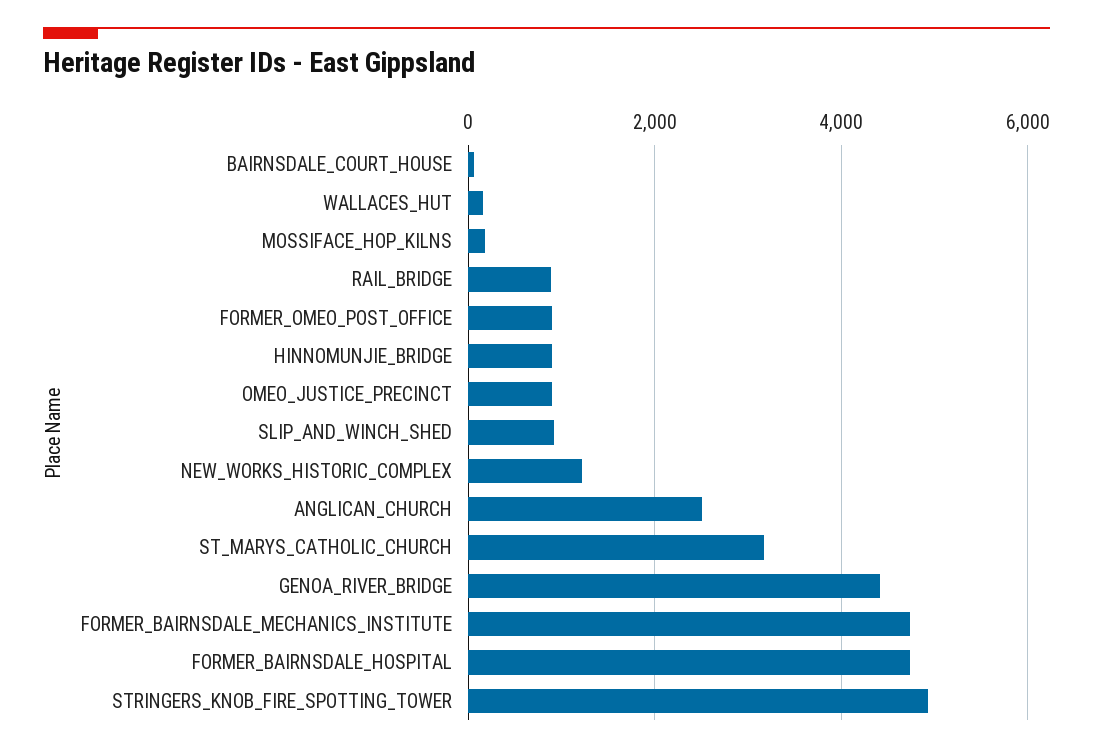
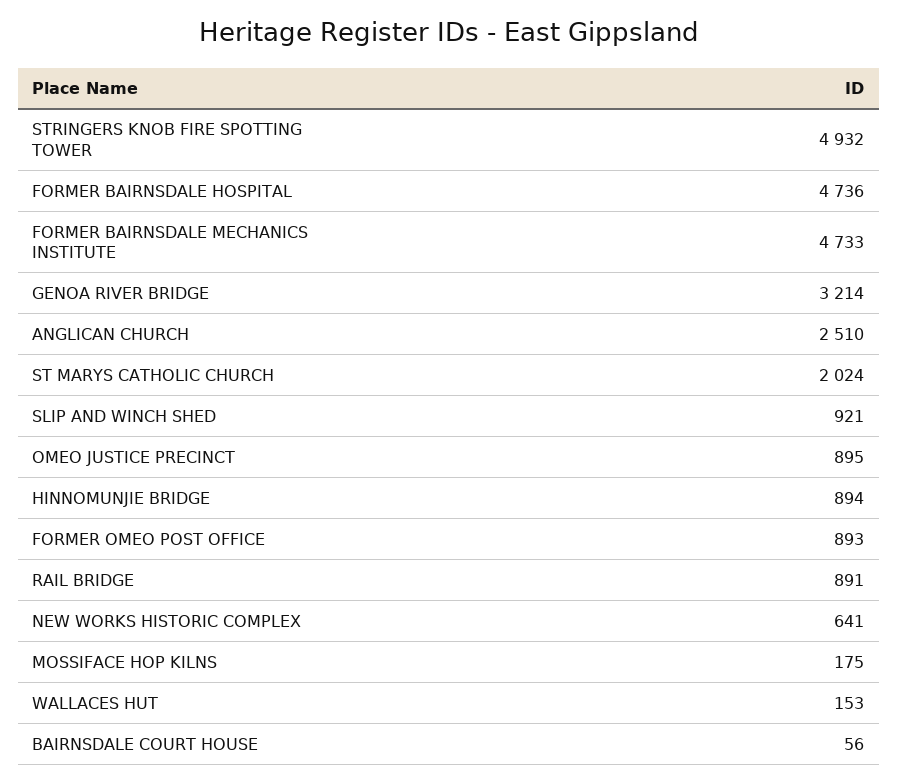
  {
    "BAIRNSDALE_COURT_HOUSE": 56,
    "WALLACES_HUT": 153,
    "MOSSIFACE_HOP_KILNS": 175,
    "RAIL_BRIDGE": 891,
    "FORMER_OMEO_POST_OFFICE": 893,
    "HINNOMUNJIE_BRIDGE": 894,
    "OMEO_JUSTICE_PRECINCT": 895,
    "SLIP_AND_WINCH_SHED": 921,
-   "NEW_WORKS_HISTORIC_COMPLEX": 1200,
+   "NEW_WORKS_HISTORIC_COMPLEX": 641,
    "ANGLICAN_CHURCH": 2510,
-   "ST_MARYS_CATHOLIC_CHURCH": 3200,
+   "ST_MARYS_CATHOLIC_CHURCH": 2024,
-   "GENOA_RIVER_BRIDGE": 4400,
+   "GENOA_RIVER_BRIDGE": 3214,
    "FORMER_BAIRNSDALE_MECHANICS_INSTITUTE": 4733,
    "FORMER_BAIRNSDALE_HOSPITAL": 4736,
    "STRINGERS_KNOB_FIRE_SPOTTING_TOWER": 4932
  }

